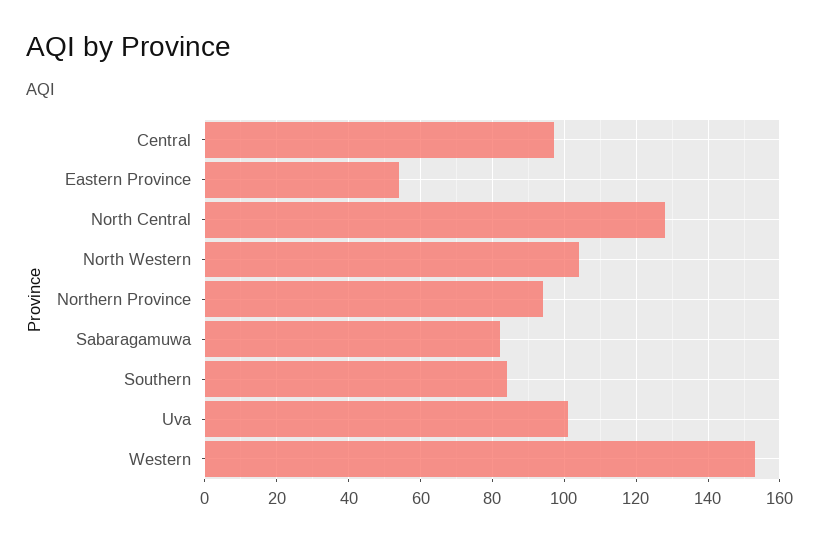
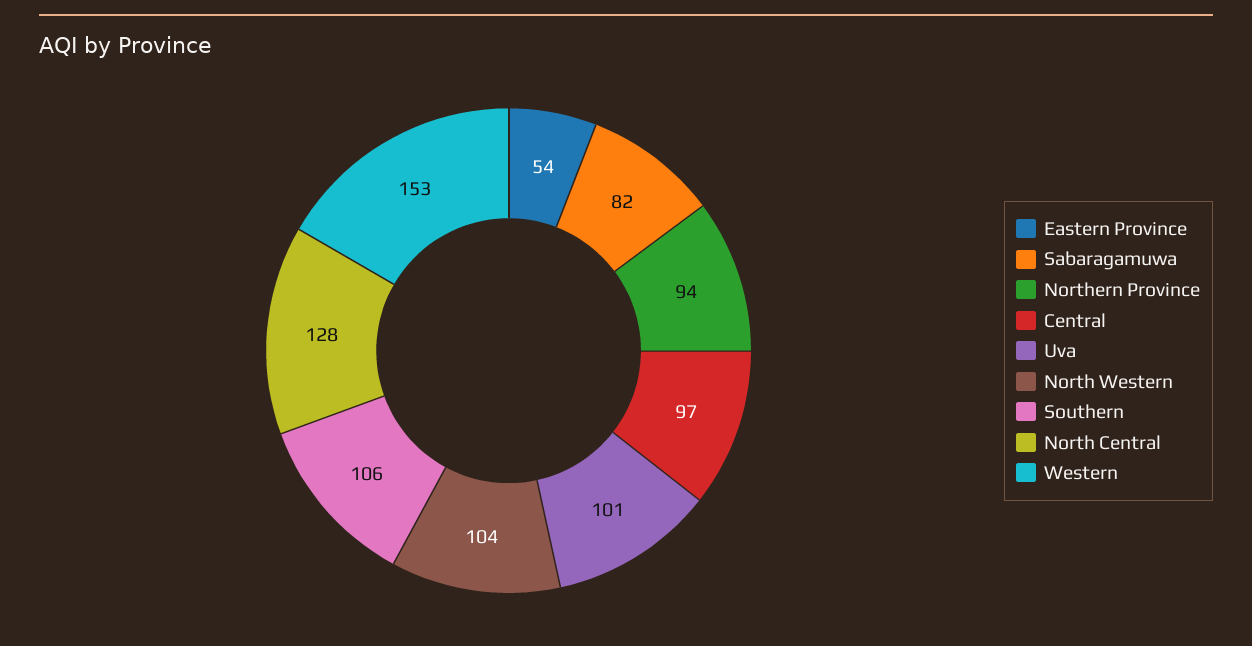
  {
    "Central": 97,
    "Eastern Province": 54,
    "North Central": 128,
    "North Western": 104,
    "Northern Province": 94,
    "Sabaragamuwa": 82,
-   "Southern": 85,
+   "Southern": 106,
    "Uva": 101,
    "Western": 153
  }

